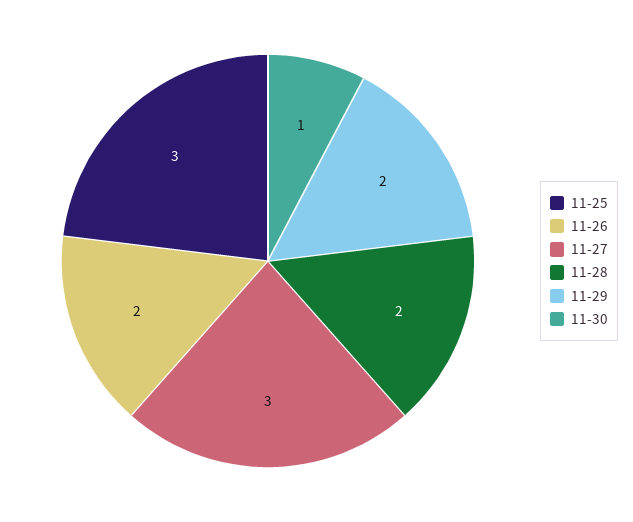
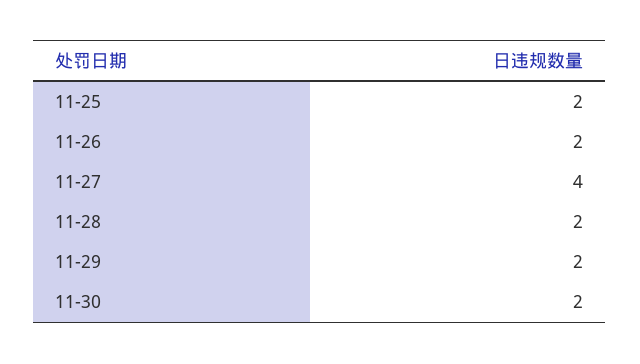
  {
-   "11-25": 3,
+   "11-25": 2,
    "11-26": 2,
-   "11-27": 3,
+   "11-27": 4,
    "11-28": 2,
    "11-29": 2,
-   "11-30": 1
+   "11-30": 2
  }

